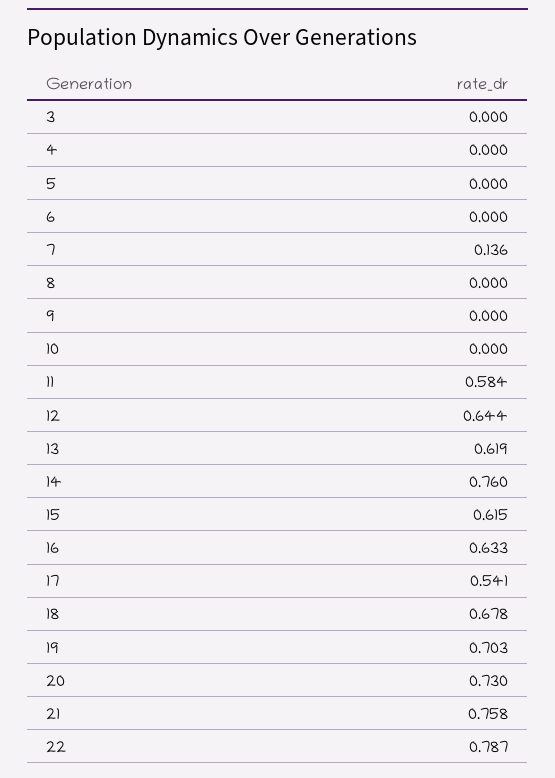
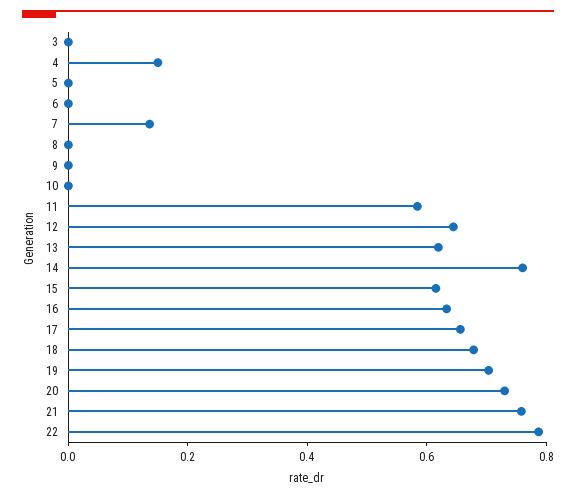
  {
    "3": 0,
-   "4": 0,
+   "4": 0.15,
    "5": 0,
    "6": 0,
    "7": 0.136,
    "8": 0,
    "9": 0,
    "10": 0,
    "11": 0.584,
    "12": 0.644,
    "13": 0.619,
    "14": 0.76,
    "15": 0.615,
    "16": 0.633,
-   "17": 0.541,
+   "17": 0.65,
    "18": 0.678,
    "19": 0.703,
    "20": 0.73,
    "21": 0.758,
    "22": 0.787
  }

